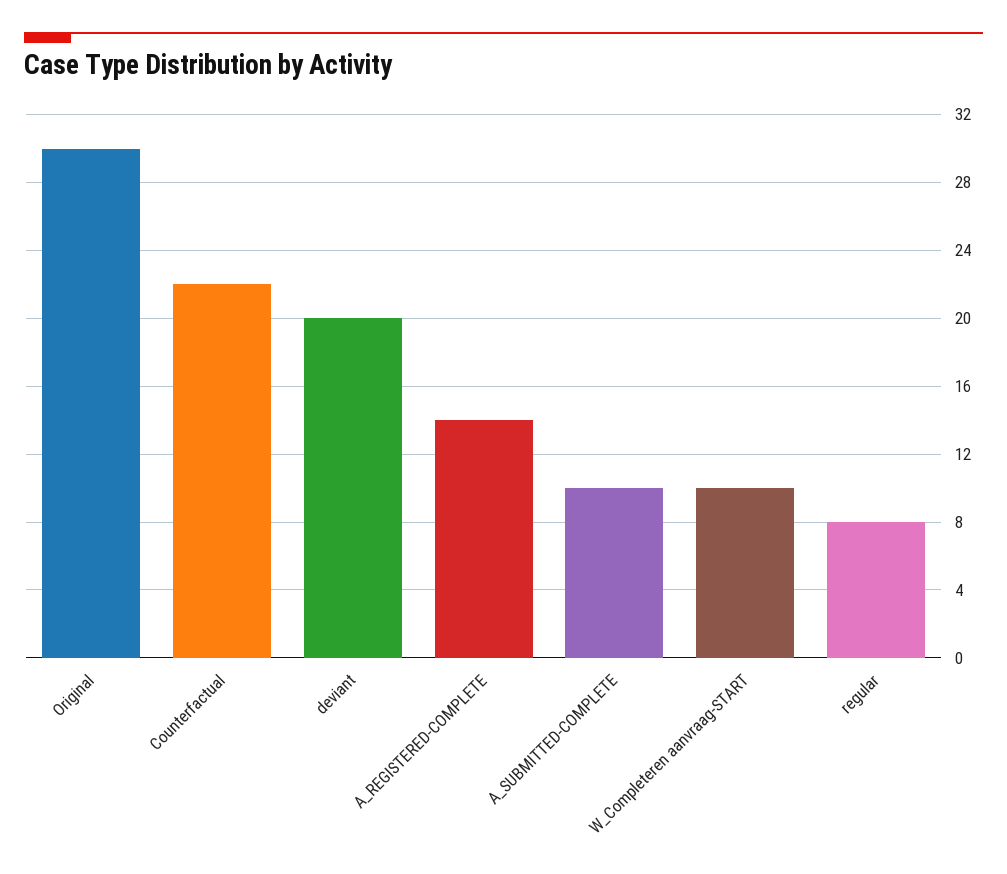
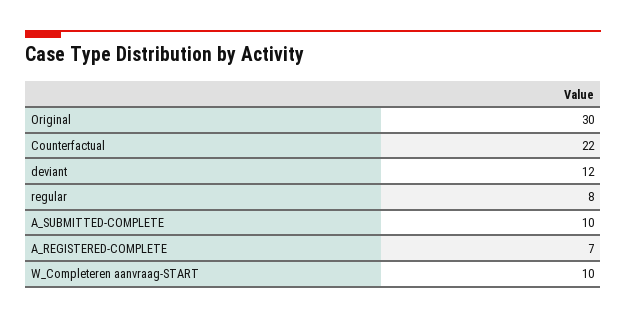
  {
    "Original": 30,
    "Counterfactual": 22,
-   "deviant": 20,
+   "deviant": 12,
-   "A_REGISTERED-COMPLETE": 14,
+   "A_REGISTERED-COMPLETE": 7,
    "A_SUBMITTED-COMPLETE": 10,
    "W_Completeren aanvraag-START": 10,
    "regular": 8
  }

